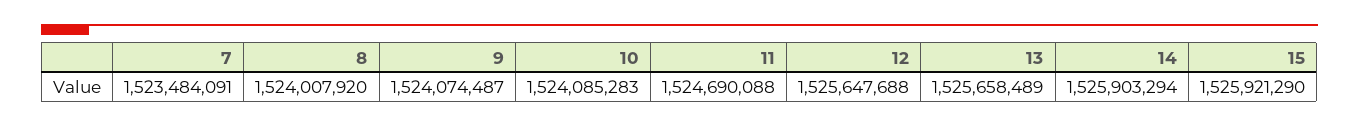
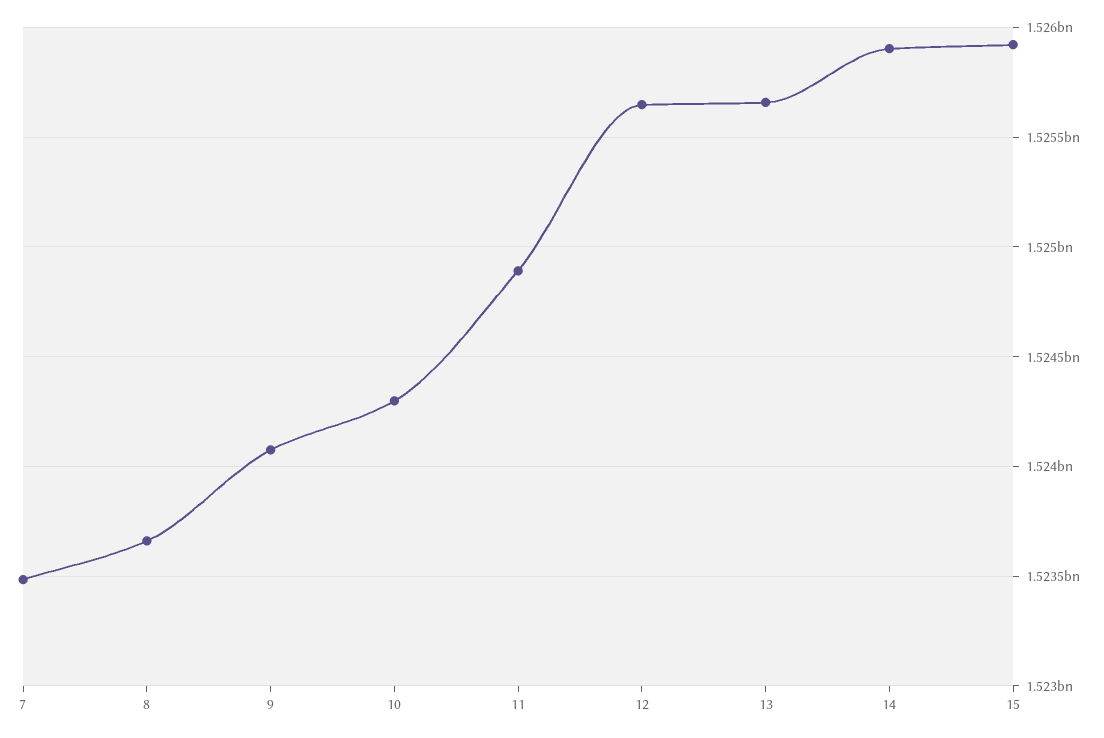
  {
    "7": 1523484091,
-   "8": 1524007920,
+   "8": 1523650000,
    "9": 1524074487,
-   "10": 1524085283,
+   "10": 1524300000,
-   "11": 1524690088,
+   "11": 1524900000,
    "12": 1525647688,
    "13": 1525658489,
    "14": 1525903294,
    "15": 1525921290
  }

